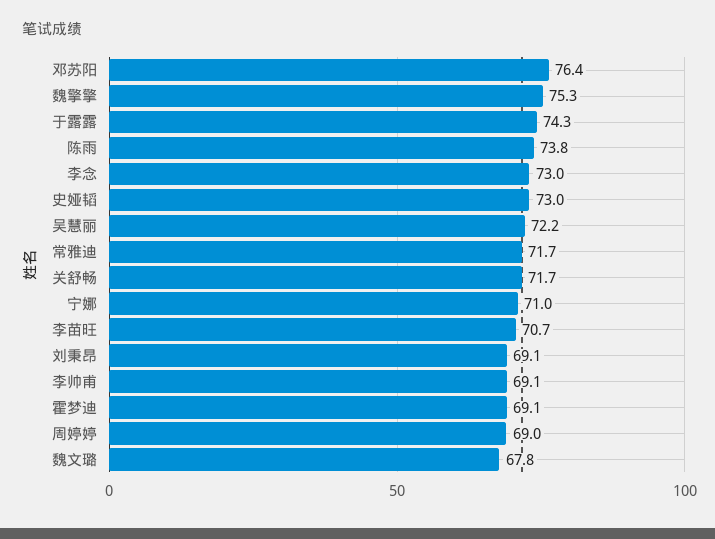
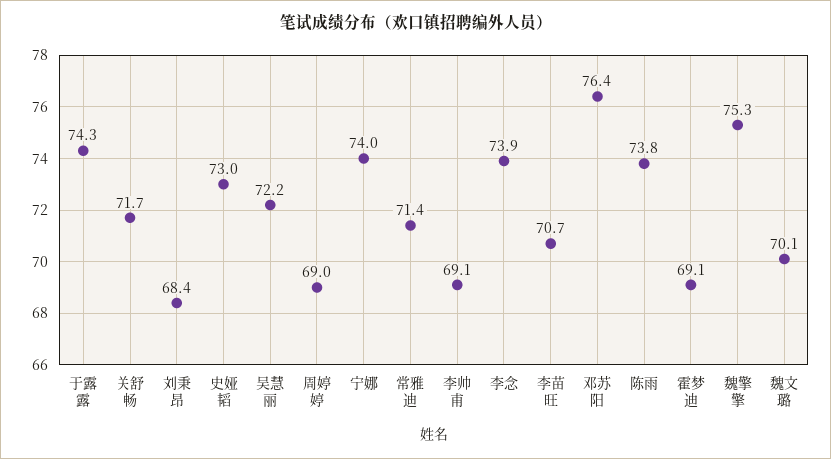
  {
    "邓苏阳": 76.4,
    "魏擎擎": 75.3,
    "于露露": 74.3,
    "陈雨": 73.8,
-   "李念": 73,
+   "李念": 73.9,
    "史娅韬": 73,
    "吴慧丽": 72.2,
-   "常雅迪": 71.7,
+   "常雅迪": 71.4,
    "关舒畅": 71.7,
-   "宁娜": 71,
+   "宁娜": 74,
    "李苗旺": 70.7,
-   "刘秉昂": 69.1,
+   "刘秉昂": 68.4,
    "李帅甫": 69.1,
    "霍梦迪": 69.1,
    "周婷婷": 69,
-   "魏文璐": 67.8
+   "魏文璐": 70.1
  }

